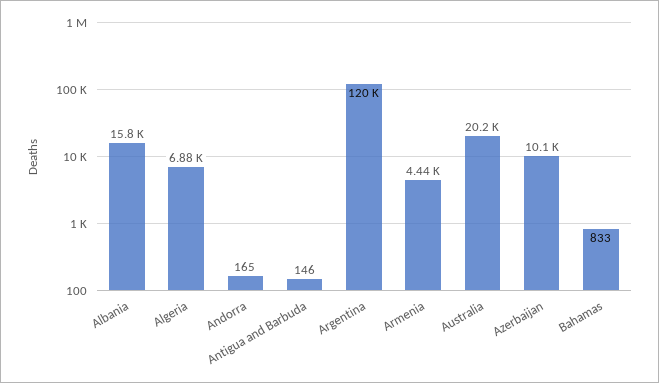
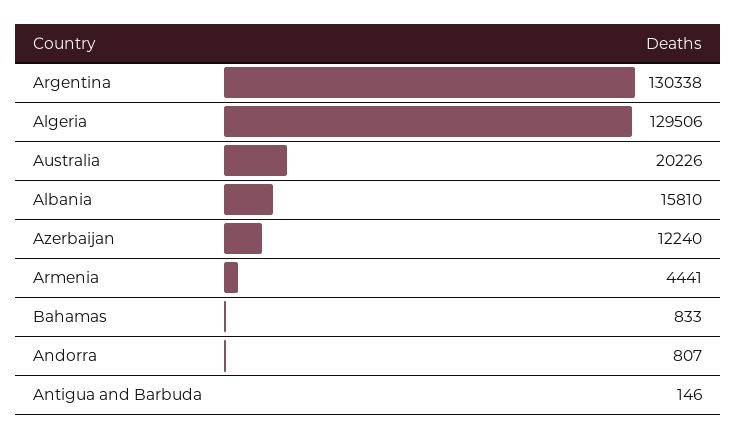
  {
    "Albania": 15810,
-   "Algeria": 6880,
+   "Algeria": 129506,
-   "Andorra": 165,
+   "Andorra": 807,
    "Antigua and Barbuda": 146,
-   "Argentina": 120000,
+   "Argentina": 130338,
    "Armenia": 4441,
    "Australia": 20226,
-   "Azerbaijan": 10100,
+   "Azerbaijan": 12240,
    "Bahamas": 833
  }

